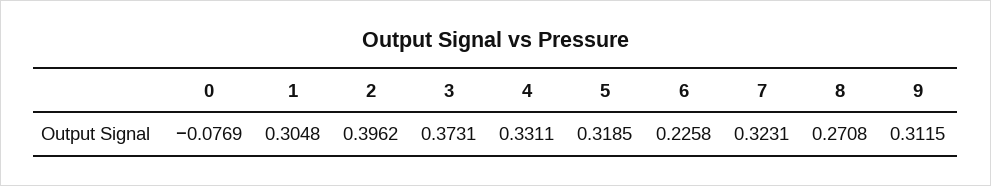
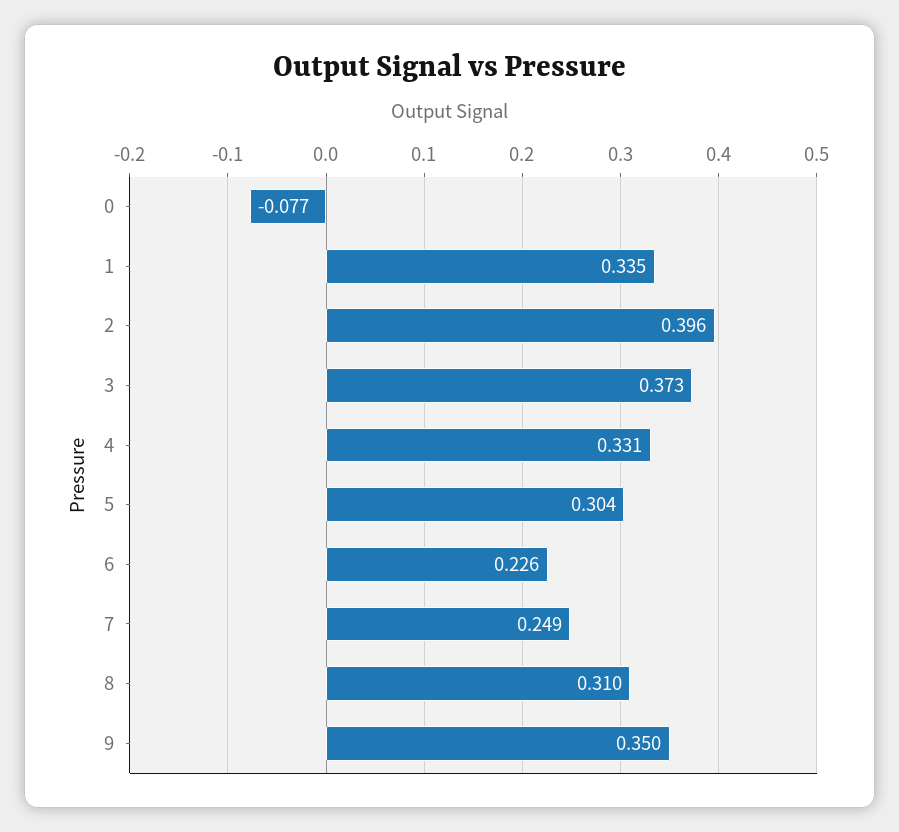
  {
    "0": -0.0769,
-   "1": 0.3048,
+   "1": 0.335,
    "2": 0.3962,
    "3": 0.3731,
    "4": 0.3311,
-   "5": 0.3185,
+   "5": 0.304,
    "6": 0.2258,
-   "7": 0.3231,
+   "7": 0.249,
-   "8": 0.2708,
+   "8": 0.31,
-   "9": 0.3115
+   "9": 0.35
  }

